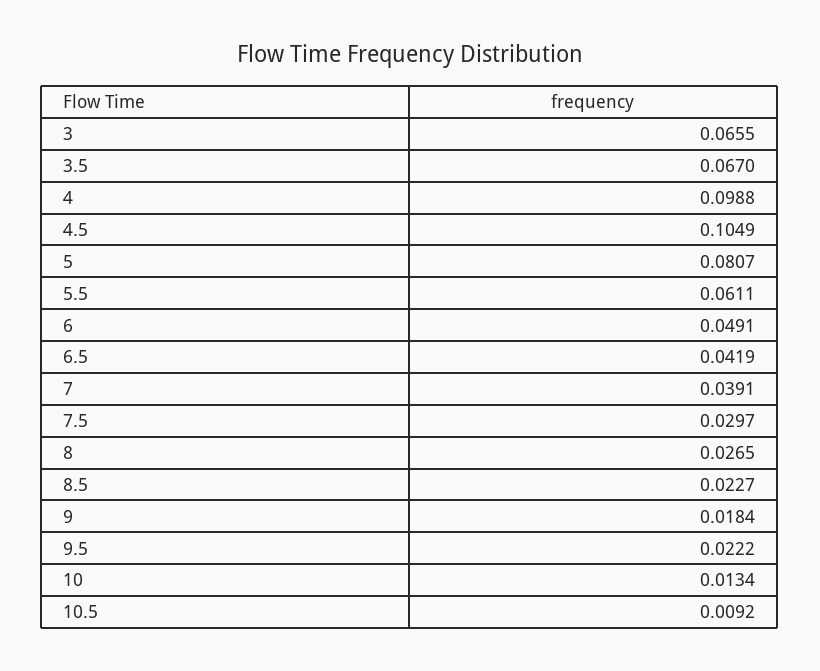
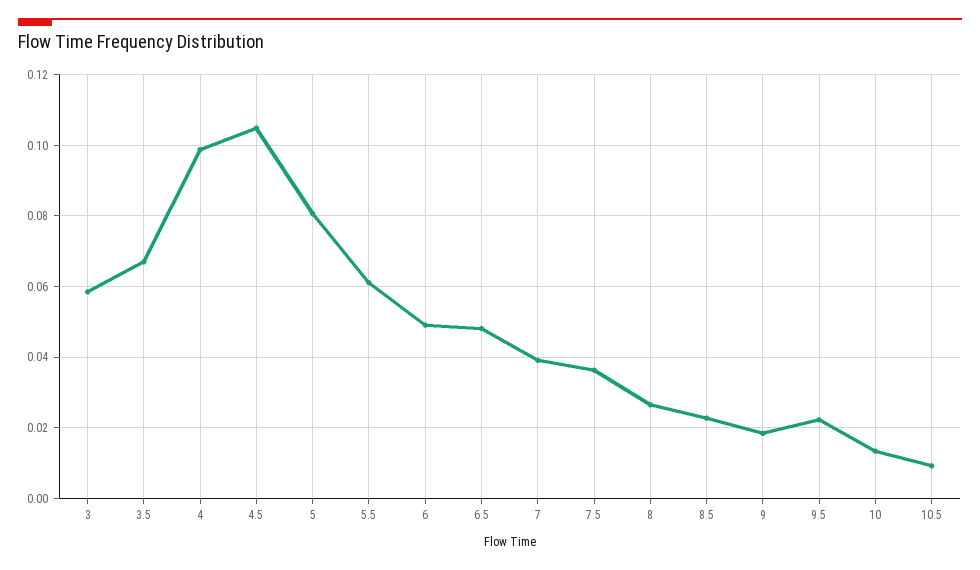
  {
-   "3": 0.0655,
+   "3": 0.058,
    "3.5": 0.067,
    "4": 0.0988,
    "4.5": 0.1049,
    "5": 0.0807,
    "5.5": 0.0611,
    "6": 0.0491,
-   "6.5": 0.0419,
+   "6.5": 0.048,
    "7": 0.0391,
-   "7.5": 0.0297,
+   "7.5": 0.036,
    "8": 0.0265,
    "8.5": 0.0227,
    "9": 0.0184,
    "9.5": 0.0222,
    "10": 0.0134,
    "10.5": 0.0092
  }

